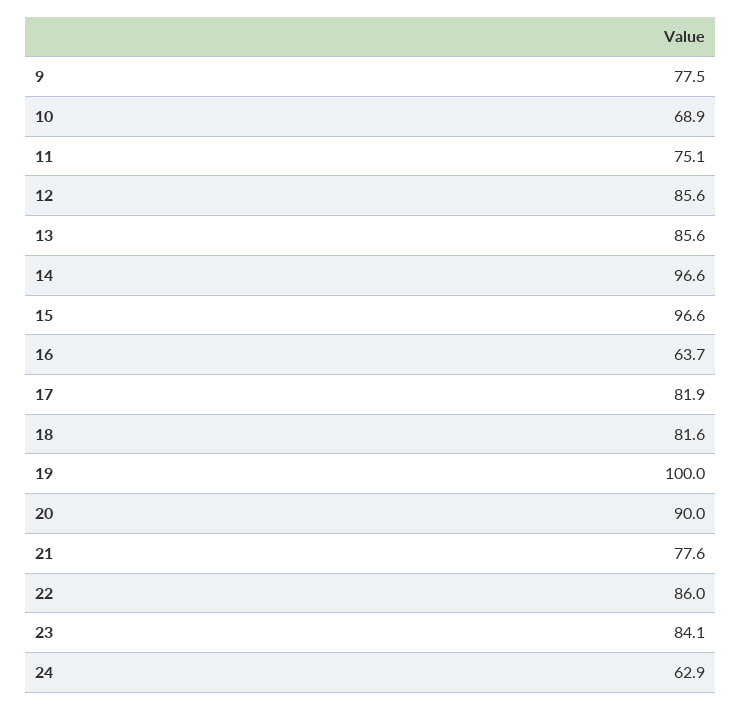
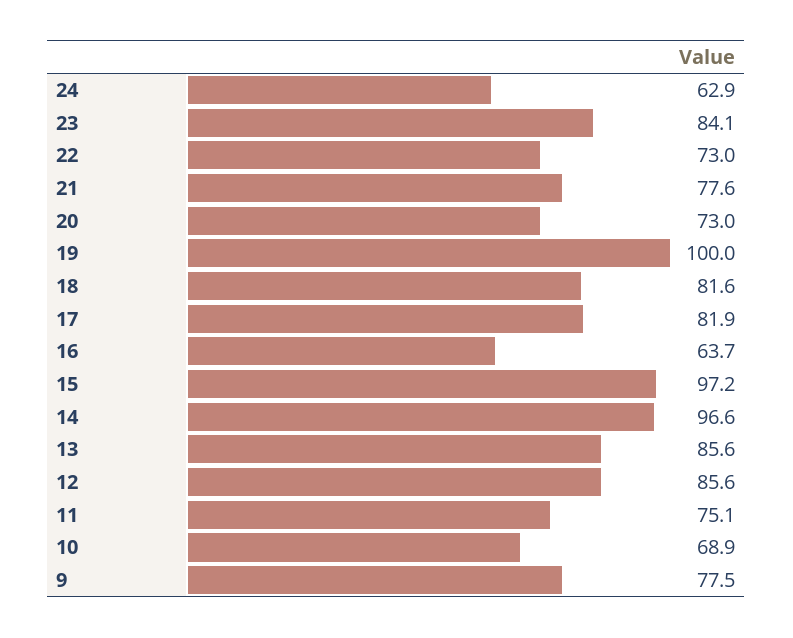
  {
    "9": 77.5,
    "10": 68.9,
    "11": 75.1,
    "12": 85.6,
    "13": 85.6,
    "14": 96.6,
-   "15": 96.6,
+   "15": 97.2,
    "16": 63.7,
    "17": 81.9,
    "18": 81.6,
    "19": 100,
-   "20": 90,
+   "20": 73,
    "21": 77.6,
-   "22": 86,
+   "22": 73,
    "23": 84.1,
    "24": 62.9
  }

